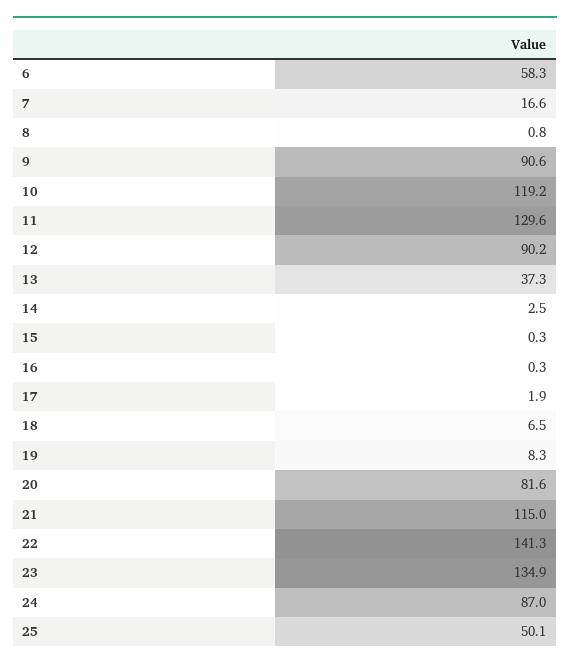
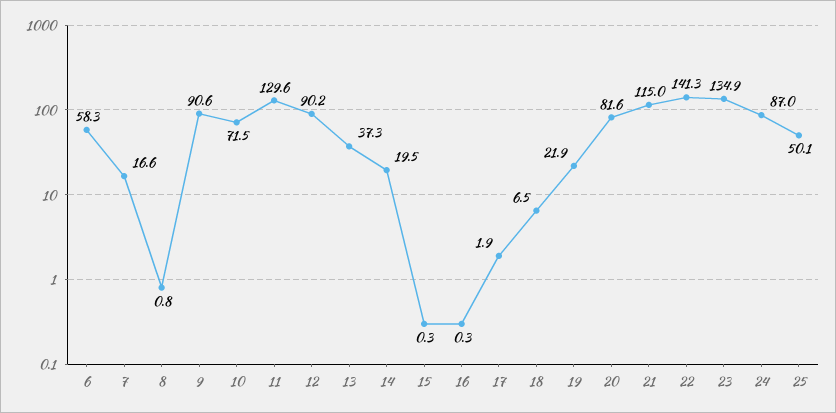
  {
    "6": 58.3,
    "7": 16.6,
    "8": 0.8,
    "9": 90.6,
-   "10": 119.2,
+   "10": 71.5,
    "11": 129.6,
    "12": 90.2,
    "13": 37.3,
-   "14": 2.5,
+   "14": 19.5,
    "15": 0.3,
    "16": 0.3,
    "17": 1.9,
    "18": 6.5,
-   "19": 8.3,
+   "19": 21.9,
    "20": 81.6,
    "21": 115,
    "22": 141.3,
    "23": 134.9,
    "24": 87,
    "25": 50.1
  }

